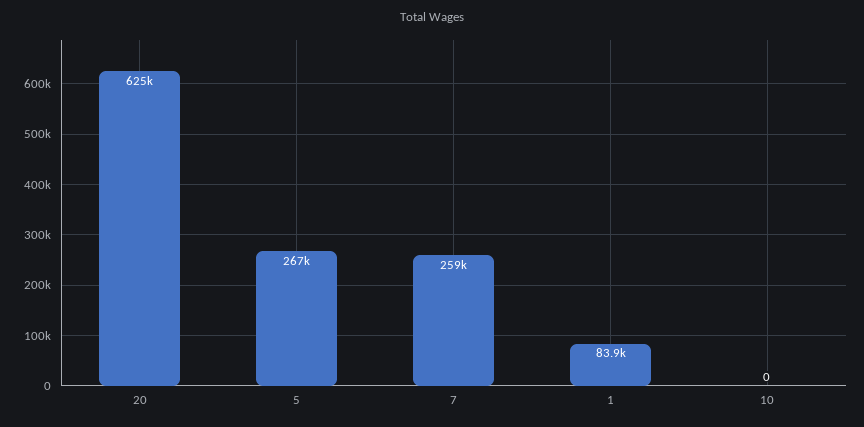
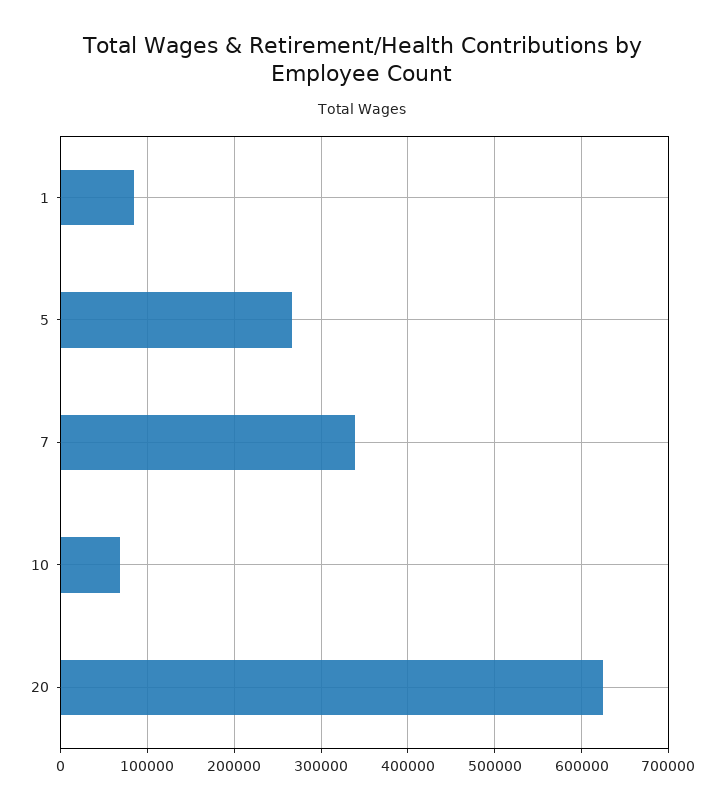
  {
    "20": 625000,
    "5": 267000,
-   "7": 259000,
+   "7": 340000,
    "1": 83900,
-   "10": 0
+   "10": 70000
  }

